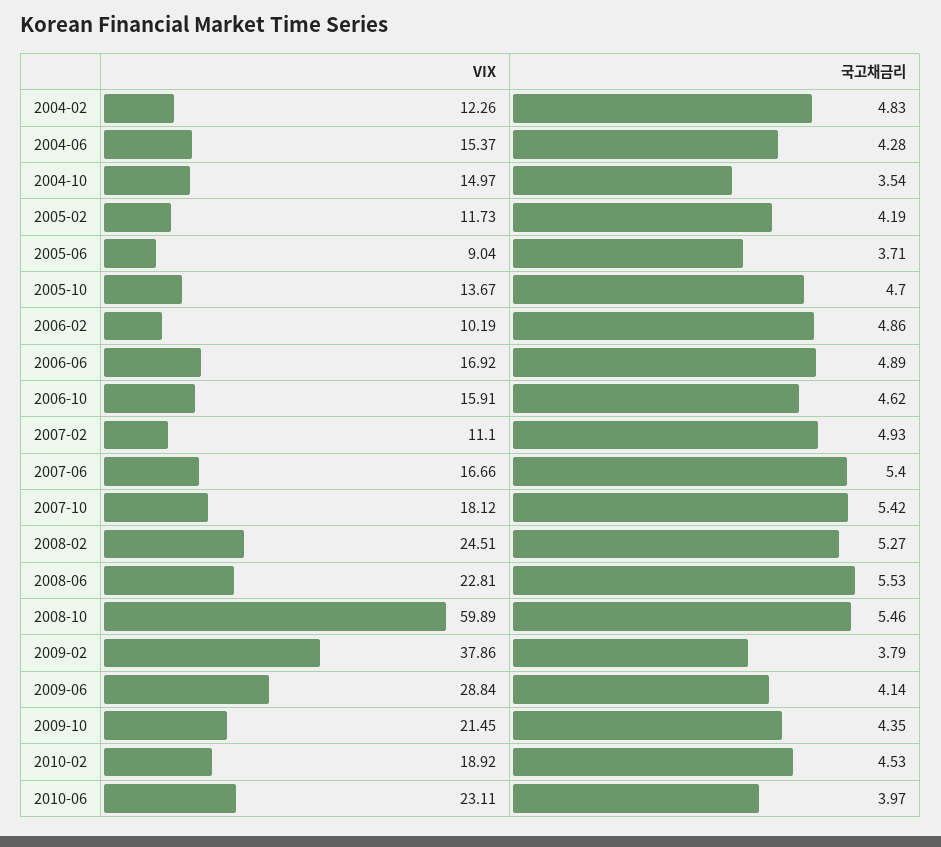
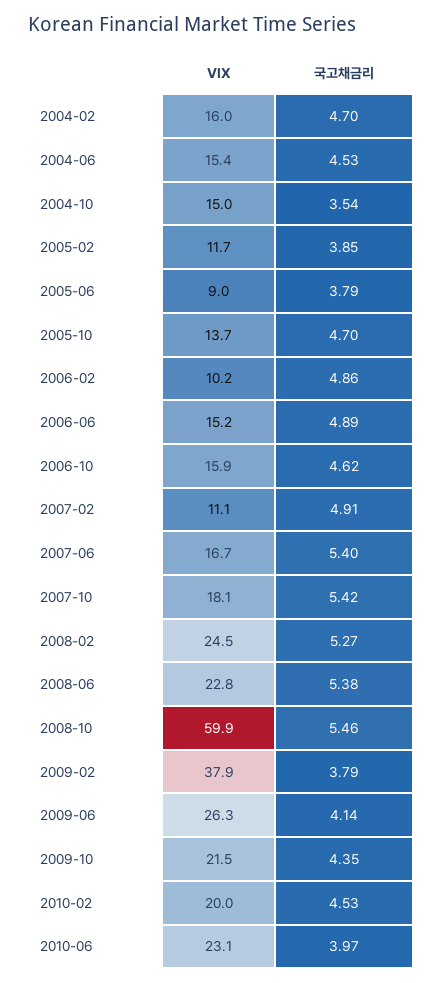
  {
    "VIX": {
-     "2004-02": 12.26,
+     "2004-02": 16,
      "2004-06": 15.37,
      "2004-10": 14.97,
      "2005-02": 11.73,
      "2005-06": 9.04,
      "2005-10": 13.67,
      "2006-02": 10.19,
-     "2006-06": 16.92,
+     "2006-06": 15.2,
      "2006-10": 15.91,
      "2007-02": 11.1,
      "2007-06": 16.66,
      "2007-10": 18.12,
      "2008-02": 24.51,
      "2008-06": 22.81,
      "2008-10": 59.89,
      "2009-02": 37.86,
-     "2009-06": 28.84,
+     "2009-06": 26.3,
      "2009-10": 21.45,
-     "2010-02": 18.92,
+     "2010-02": 20,
      "2010-06": 23.11
    },
    "국고채금리": {
-     "2004-02": 4.83,
+     "2004-02": 4.7,
-     "2004-06": 4.28,
+     "2004-06": 4.53,
      "2004-10": 3.54,
-     "2005-02": 4.19,
+     "2005-02": 3.85,
-     "2005-06": 3.71,
+     "2005-06": 3.79,
      "2005-10": 4.7,
      "2006-02": 4.86,
      "2006-06": 4.89,
      "2006-10": 4.62,
-     "2007-02": 4.93,
+     "2007-02": 4.91,
      "2007-06": 5.4,
      "2007-10": 5.42,
      "2008-02": 5.27,
-     "2008-06": 5.53,
+     "2008-06": 5.38,
      "2008-10": 5.46,
      "2009-02": 3.79,
      "2009-06": 4.14,
      "2009-10": 4.35,
      "2010-02": 4.53,
      "2010-06": 3.97
    }
  }

